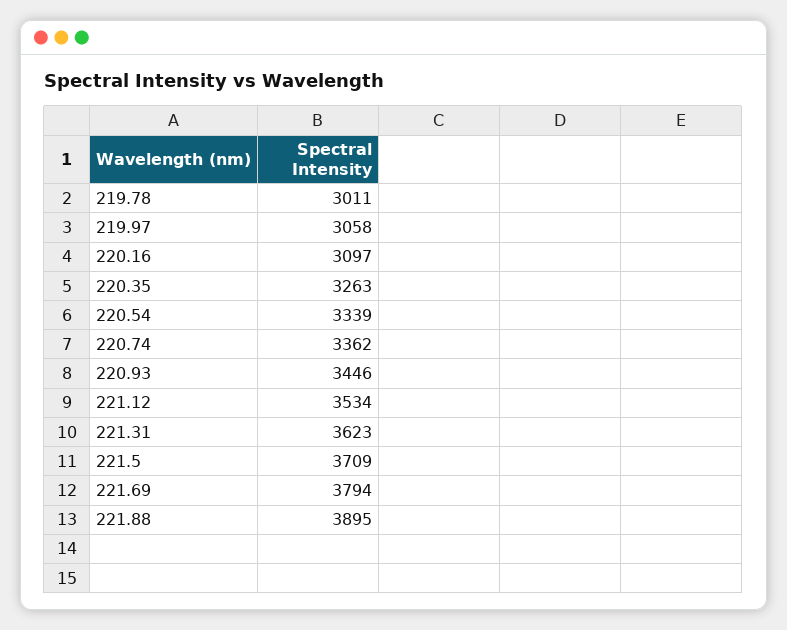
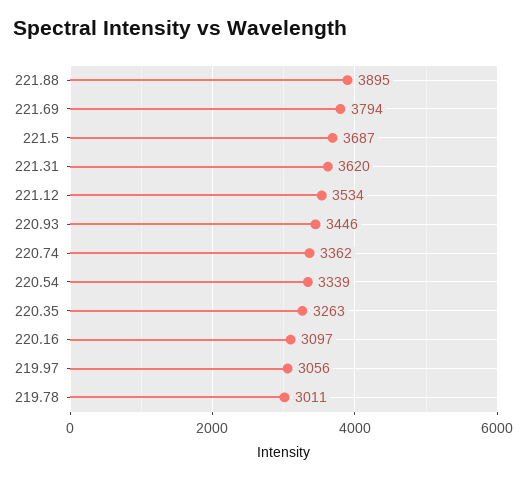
  {
    "219.78": 3011,
-   "219.97": 3058,
+   "219.97": 3056,
    "220.16": 3097,
    "220.35": 3263,
    "220.54": 3339,
    "220.74": 3362,
    "220.93": 3446,
    "221.12": 3534,
-   "221.31": 3623,
+   "221.31": 3620,
-   "221.5": 3709,
+   "221.5": 3687,
    "221.69": 3794,
    "221.88": 3895
  }

